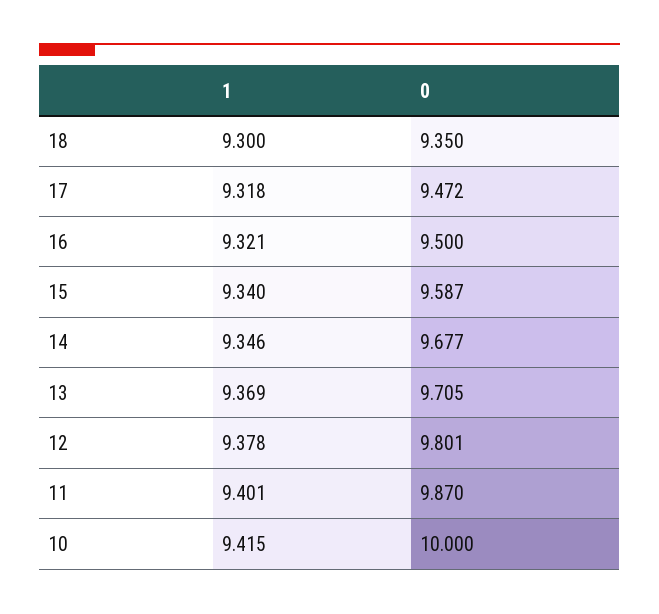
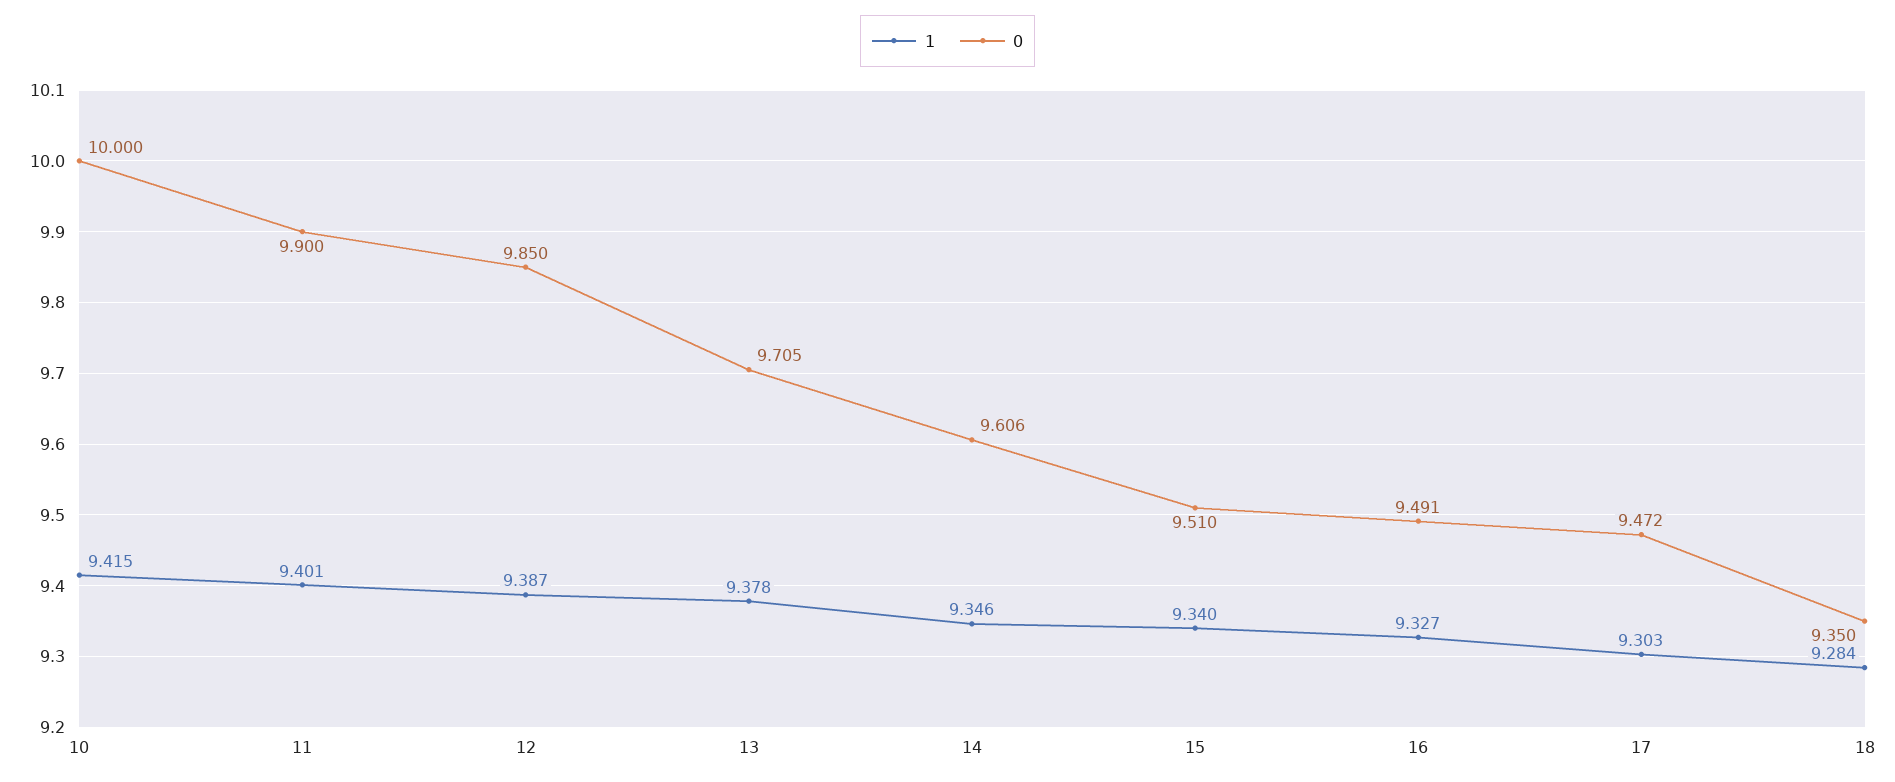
  {
    "1": {
-     "18": 9.3,
+     "18": 9.284,
-     "17": 9.318,
+     "17": 9.303,
-     "16": 9.321,
+     "16": 9.327,
      "15": 9.34,
      "14": 9.346,
-     "13": 9.369,
+     "13": 9.378,
-     "12": 9.378,
+     "12": 9.387,
      "11": 9.401,
      "10": 9.415
    },
    "0": {
      "18": 9.35,
      "17": 9.472,
-     "16": 9.5,
+     "16": 9.491,
-     "15": 9.587,
+     "15": 9.51,
-     "14": 9.677,
+     "14": 9.606,
      "13": 9.705,
-     "12": 9.801,
+     "12": 9.85,
-     "11": 9.87,
+     "11": 9.9,
      "10": 10
    }
  }

